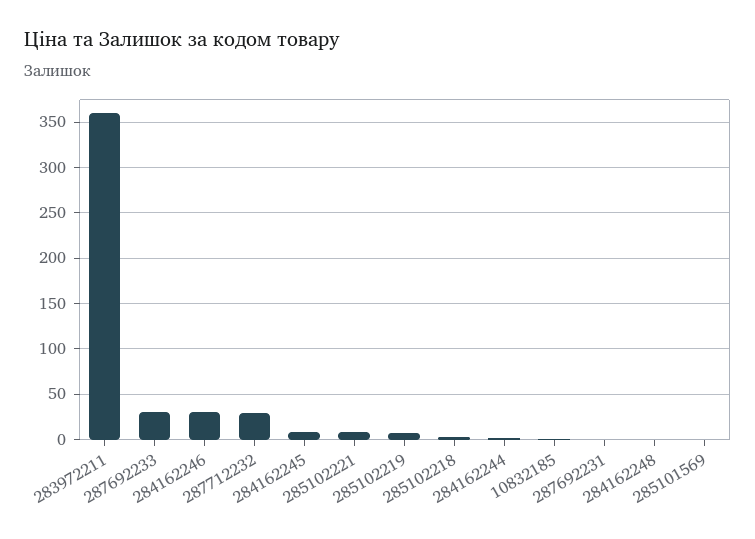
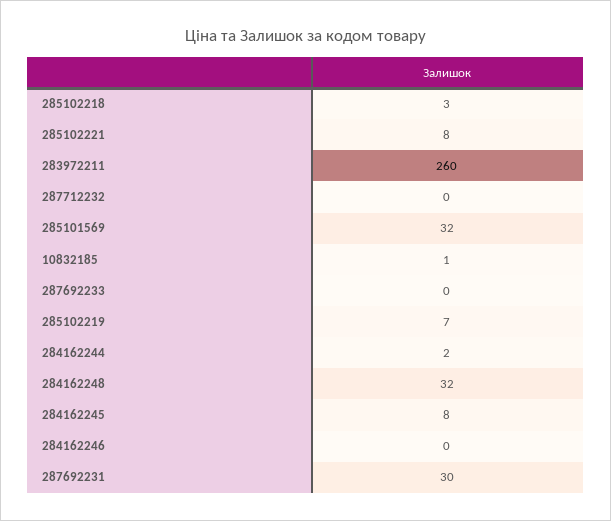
  {
-   "283972211": 360,
+   "283972211": 260,
-   "287692233": 30,
+   "287692233": 0,
-   "284162246": 30,
+   "284162246": 0,
-   "287712232": 30,
+   "287712232": 0,
    "284162245": 8,
    "285102221": 8,
    "285102219": 7,
    "285102218": 3,
    "284162244": 2,
    "10832185": 1,
-   "287692231": 0,
+   "287692231": 30,
-   "284162248": 0,
+   "284162248": 32,
-   "285101569": 0
+   "285101569": 32
  }

